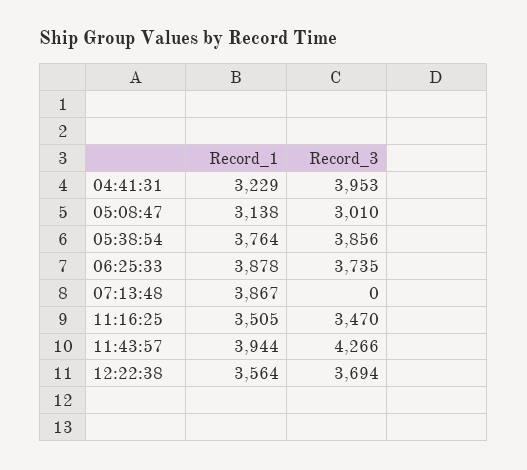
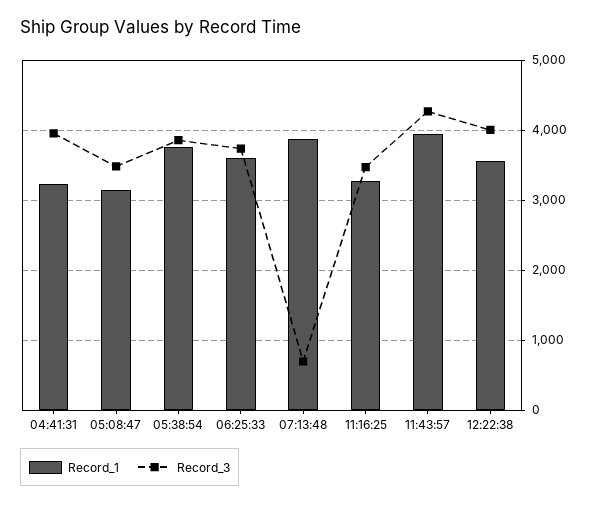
  {
    "Record_1": {
      "04:41:31": 3229,
      "05:08:47": 3138,
      "05:38:54": 3764,
-     "06:25:33": 3878,
+     "06:25:33": 3600,
      "07:13:48": 3867,
-     "11:16:25": 3505,
+     "11:16:25": 3300,
      "11:43:57": 3944,
      "12:22:38": 3564
    },
    "Record_3": {
      "04:41:31": 3953,
-     "05:08:47": 3010,
+     "05:08:47": 3500,
      "05:38:54": 3856,
      "06:25:33": 3735,
-     "07:13:48": 0,
+     "07:13:48": 700,
      "11:16:25": 3470,
      "11:43:57": 4266,
-     "12:22:38": 3694
+     "12:22:38": 4000
    }
  }

